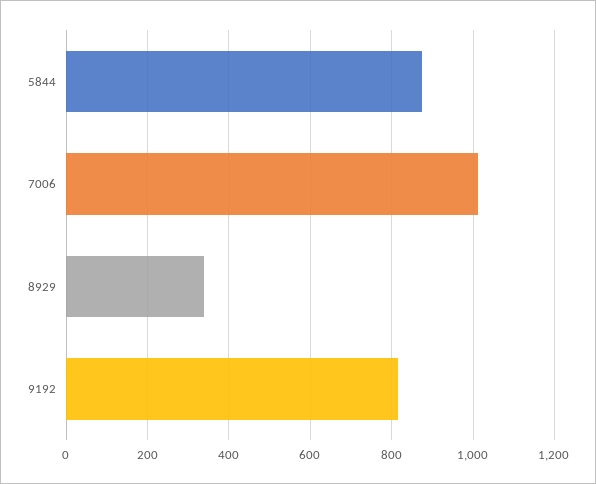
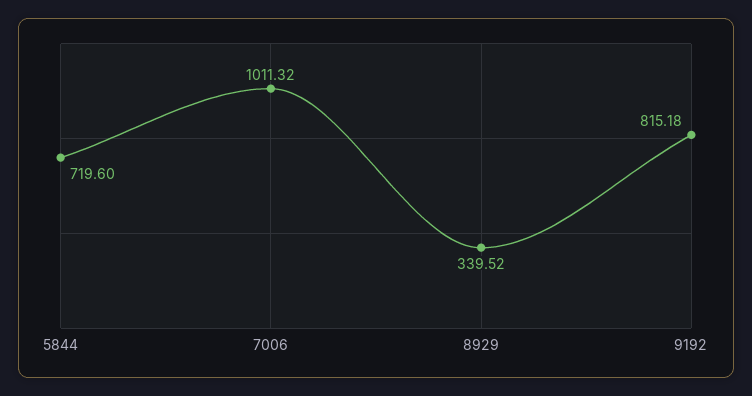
  {
-   "5844": 880,
+   "5844": 719.6,
    "7006": 1011.32,
    "8929": 339.52,
    "9192": 815.18
  }

